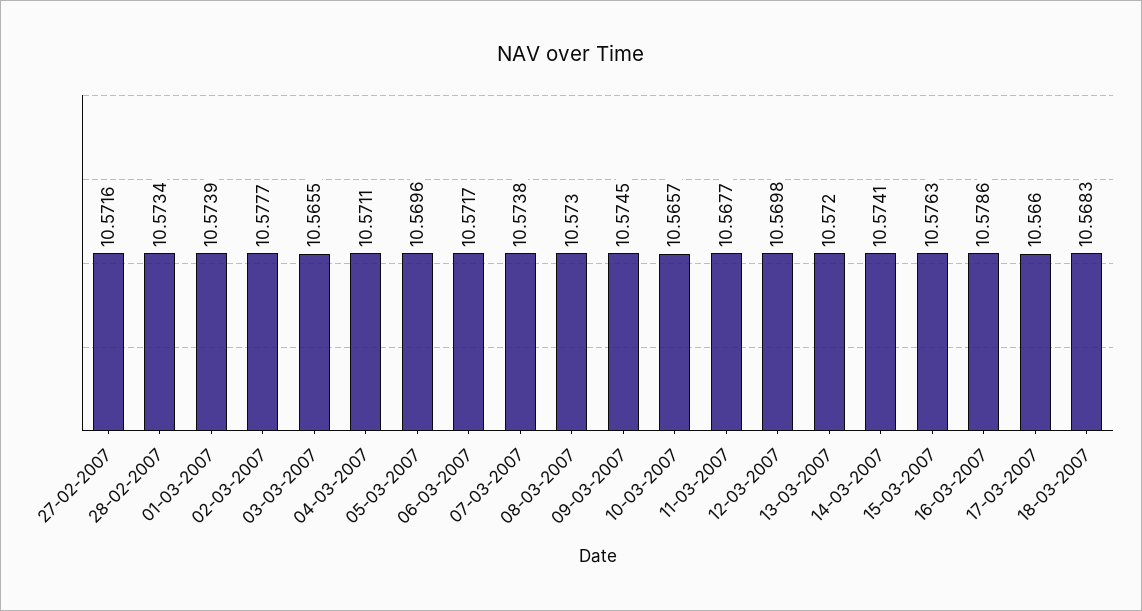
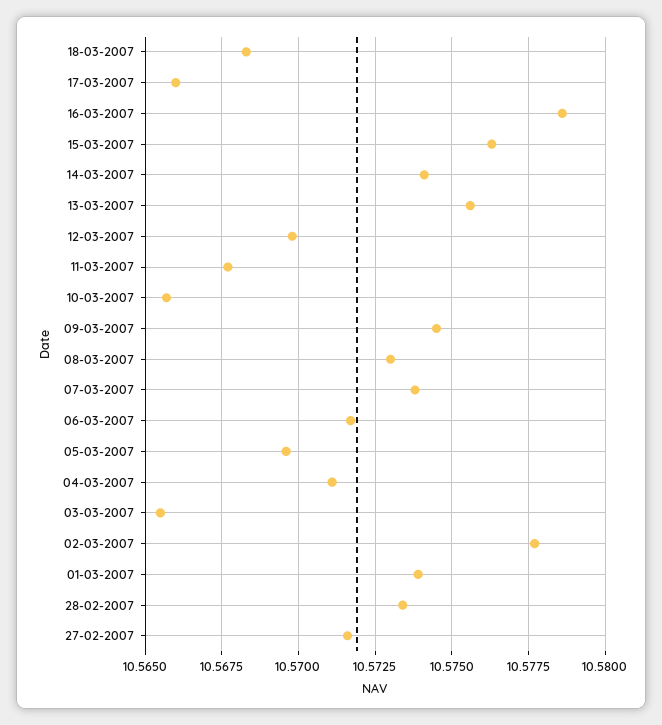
  {
    "27-02-2007": 10.5716,
    "28-02-2007": 10.5734,
    "01-03-2007": 10.5739,
    "02-03-2007": 10.5777,
    "03-03-2007": 10.5655,
    "04-03-2007": 10.5711,
    "05-03-2007": 10.5696,
    "06-03-2007": 10.5717,
    "07-03-2007": 10.5738,
    "08-03-2007": 10.573,
    "09-03-2007": 10.5745,
    "10-03-2007": 10.5657,
    "11-03-2007": 10.5677,
    "12-03-2007": 10.5698,
-   "13-03-2007": 10.572,
+   "13-03-2007": 10.5755,
    "14-03-2007": 10.5741,
    "15-03-2007": 10.5763,
    "16-03-2007": 10.5786,
    "17-03-2007": 10.566,
    "18-03-2007": 10.5683
  }

